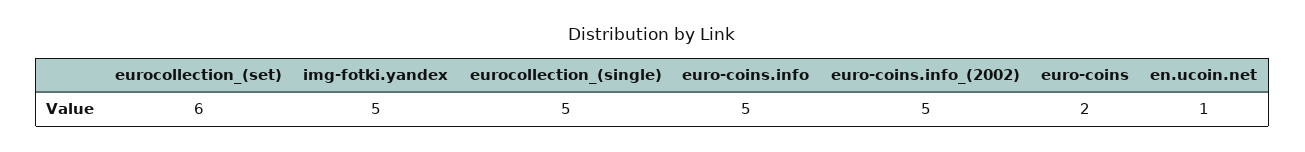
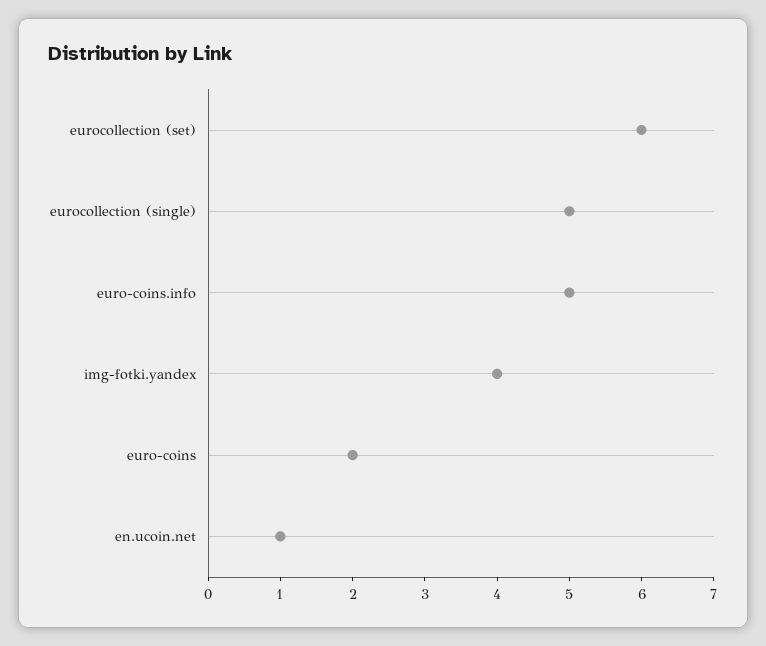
  {
    "eurocollection_(set)": 6,
-   "img-fotki.yandex": 5,
+   "img-fotki.yandex": 4,
    "eurocollection_(single)": 5,
    "euro-coins.info": 5,
-   "euro-coins.info_(2002)": 5,
    "euro-coins": 2,
    "en.ucoin.net": 1
  }

